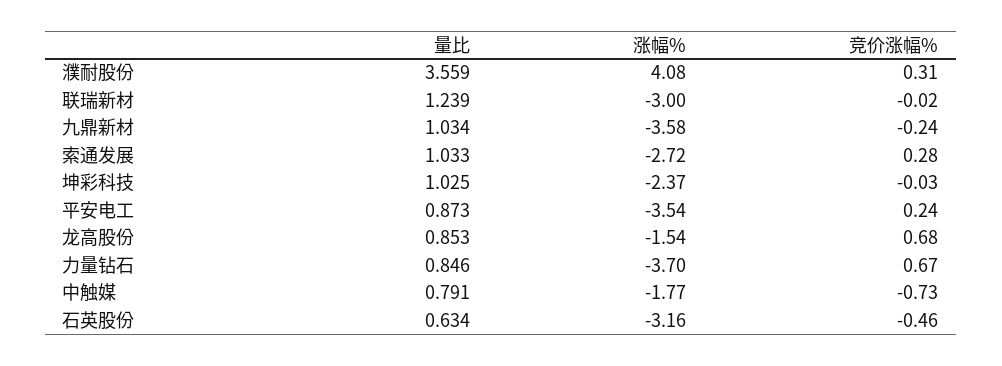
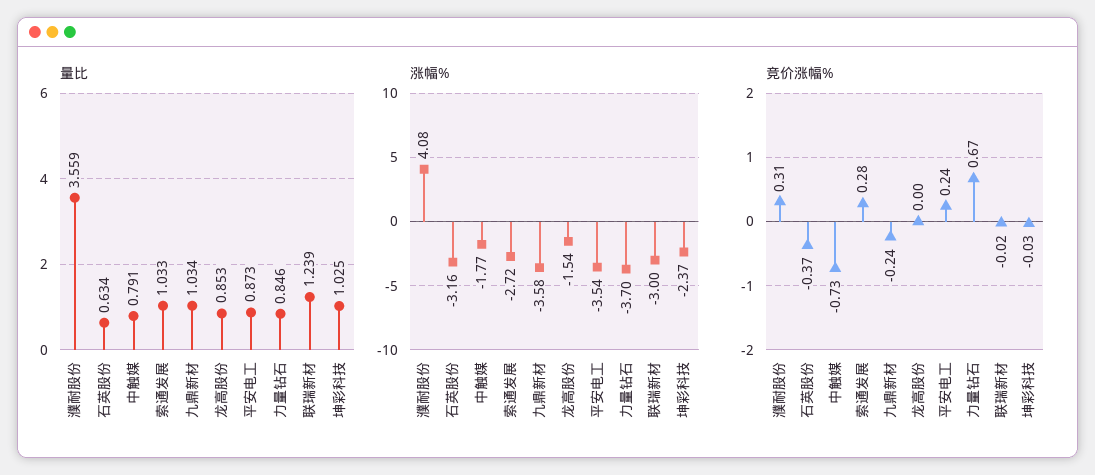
  {
    "量比": {
      "濮耐股份": 3.559,
      "联瑞新材": 1.239,
      "九鼎新材": 1.034,
      "索通发展": 1.033,
      "坤彩科技": 1.025,
      "平安电工": 0.873,
      "龙高股份": 0.853,
      "力量钻石": 0.846,
      "中触媒": 0.791,
      "石英股份": 0.634
    },
    "涨幅%": {
      "濮耐股份": 4.08,
      "联瑞新材": -3,
      "九鼎新材": -3.58,
      "索通发展": -2.72,
      "坤彩科技": -2.37,
      "平安电工": -3.54,
      "龙高股份": -1.54,
      "力量钻石": -3.7,
      "中触媒": -1.77,
      "石英股份": -3.16
    },
    "竞价涨幅%": {
      "濮耐股份": 0.31,
      "联瑞新材": -0.02,
      "九鼎新材": -0.24,
      "索通发展": 0.28,
      "坤彩科技": -0.03,
      "平安电工": 0.24,
-     "龙高股份": 0.68,
+     "龙高股份": 0,
      "力量钻石": 0.67,
      "中触媒": -0.73,
-     "石英股份": -0.46
+     "石英股份": -0.37
    }
  }

